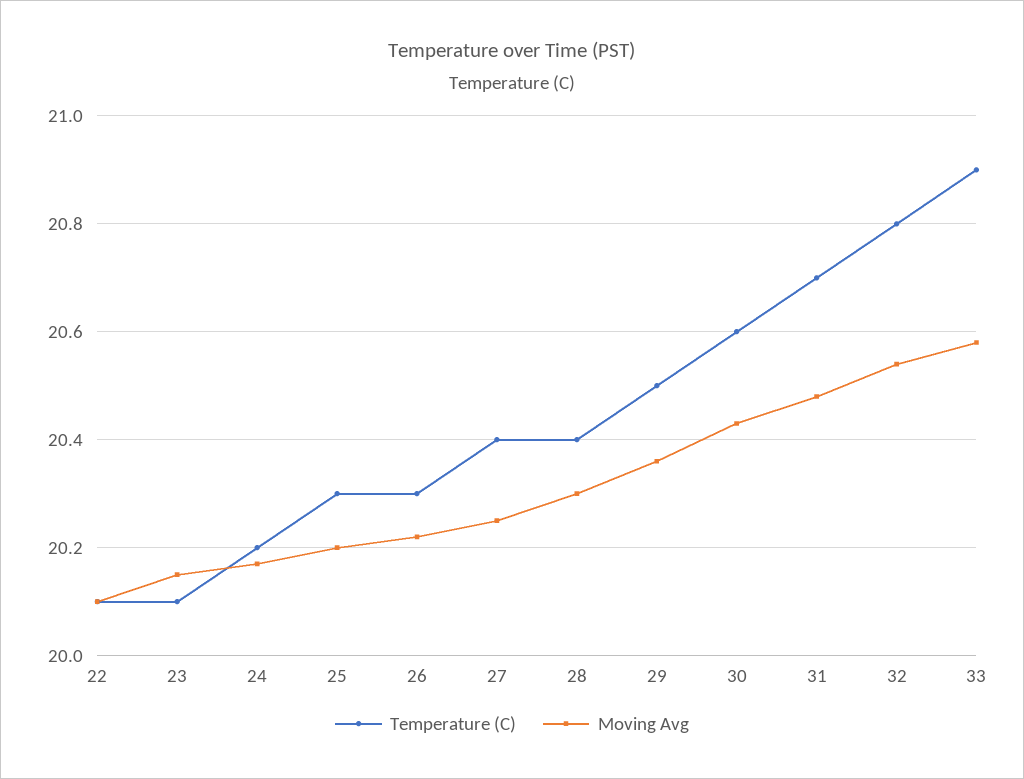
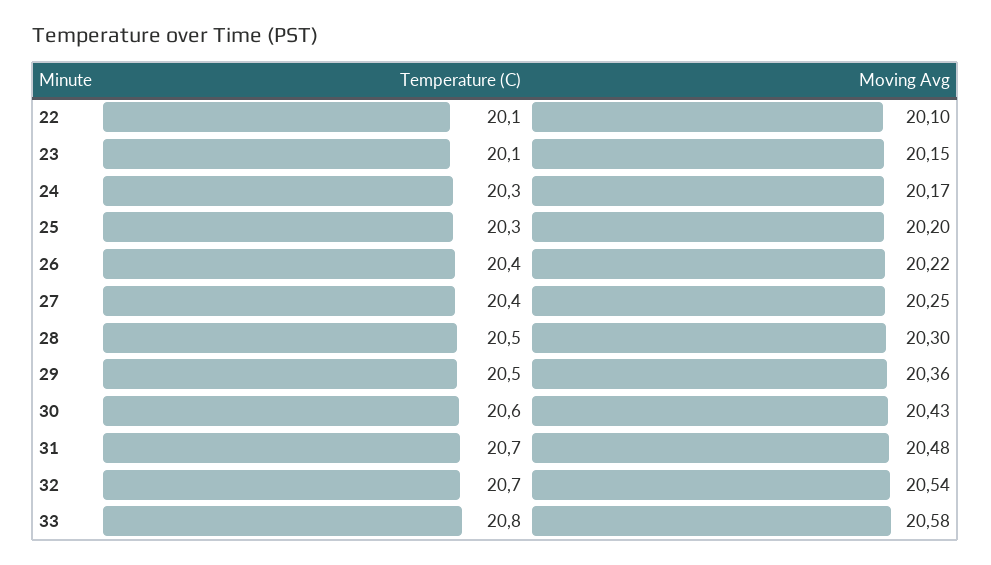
  {
    "Temperature (C)": {
      "22": 20.1,
      "23": 20.1,
-     "24": 20.2,
+     "24": 20.3,
      "25": 20.3,
-     "26": 20.3,
+     "26": 20.4,
      "27": 20.4,
-     "28": 20.4,
+     "28": 20.5,
      "29": 20.5,
      "30": 20.6,
      "31": 20.7,
-     "32": 20.8,
+     "32": 20.7,
-     "33": 20.9
+     "33": 20.8
    },
    "Moving Avg": {
      "22": 20.1,
      "23": 20.15,
      "24": 20.17,
      "25": 20.2,
      "26": 20.22,
      "27": 20.25,
      "28": 20.3,
      "29": 20.36,
      "30": 20.43,
      "31": 20.48,
      "32": 20.54,
      "33": 20.58
    }
  }

